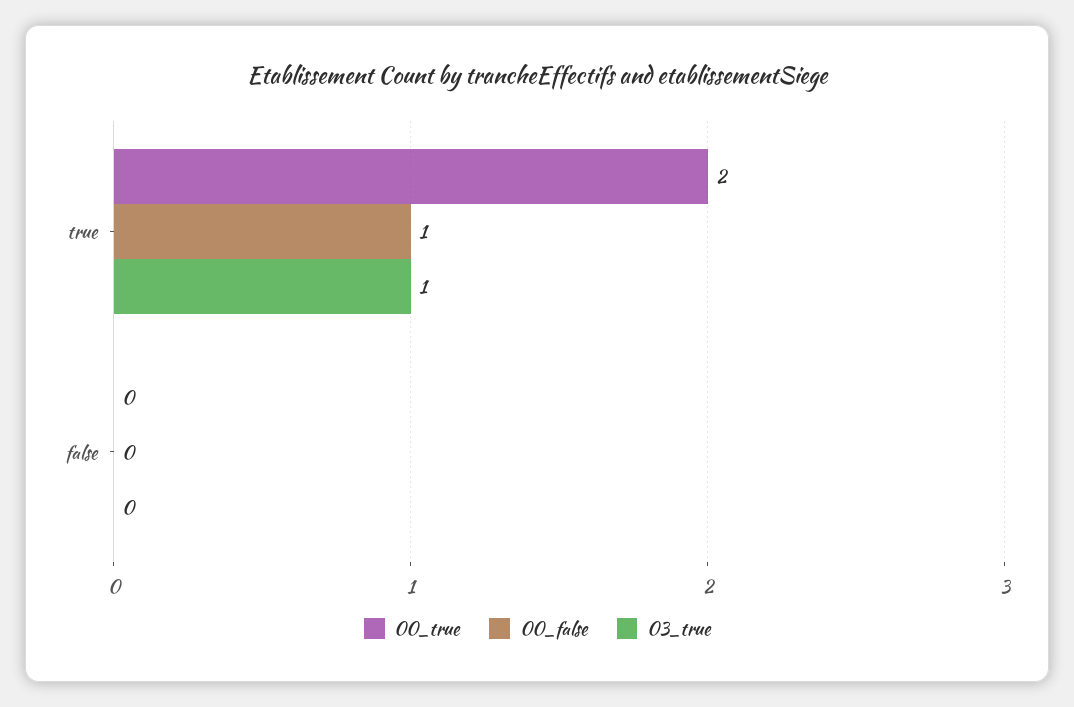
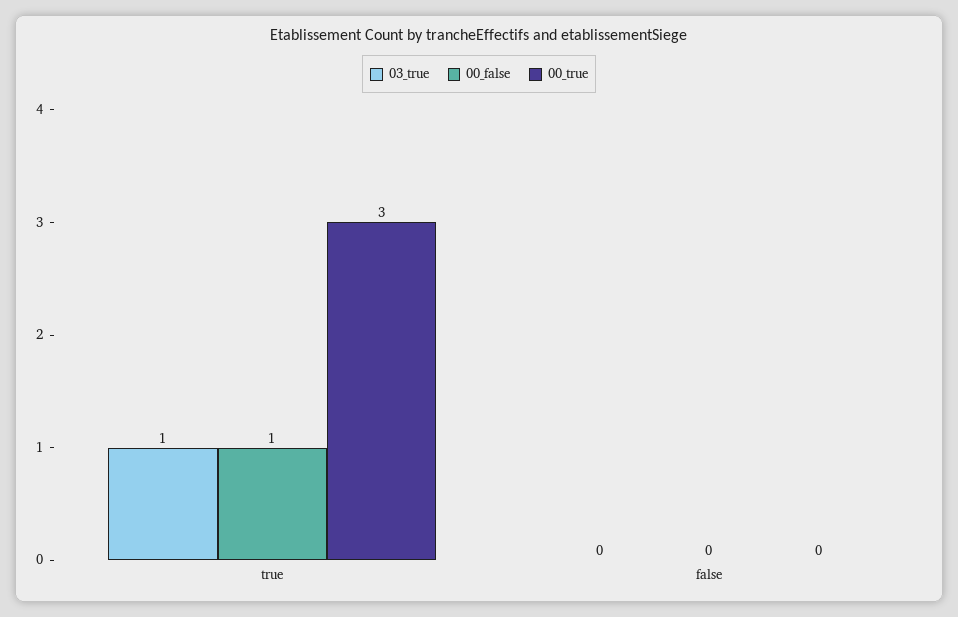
  {
    "00_true": {
-     "true": 2,
+     "true": 3,
      "false": 0
    },
    "00_false": {
      "true": 1,
      "false": 0
    },
    "03_true": {
      "true": 1,
      "false": 0
    }
  }

